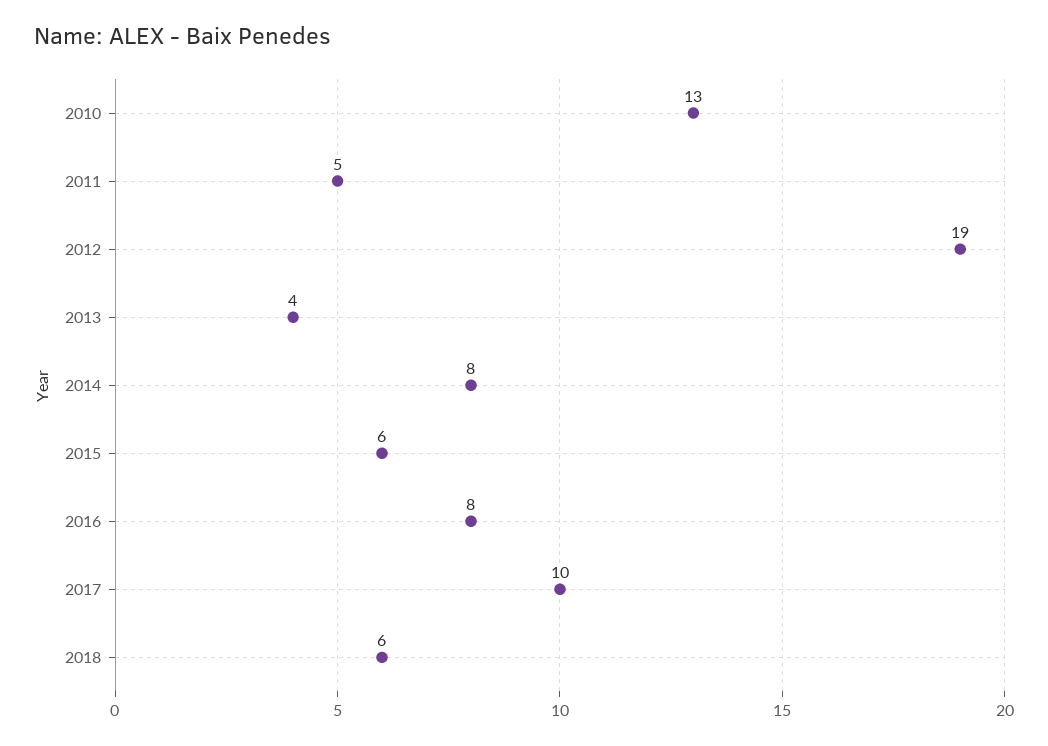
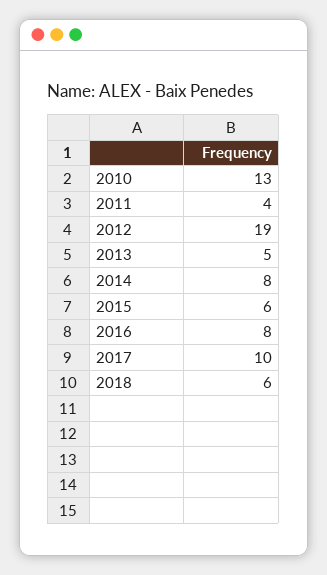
  {
    "2010": 13,
-   "2011": 5,
+   "2011": 4,
    "2012": 19,
-   "2013": 4,
+   "2013": 5,
    "2014": 8,
    "2015": 6,
    "2016": 8,
    "2017": 10,
    "2018": 6
  }

